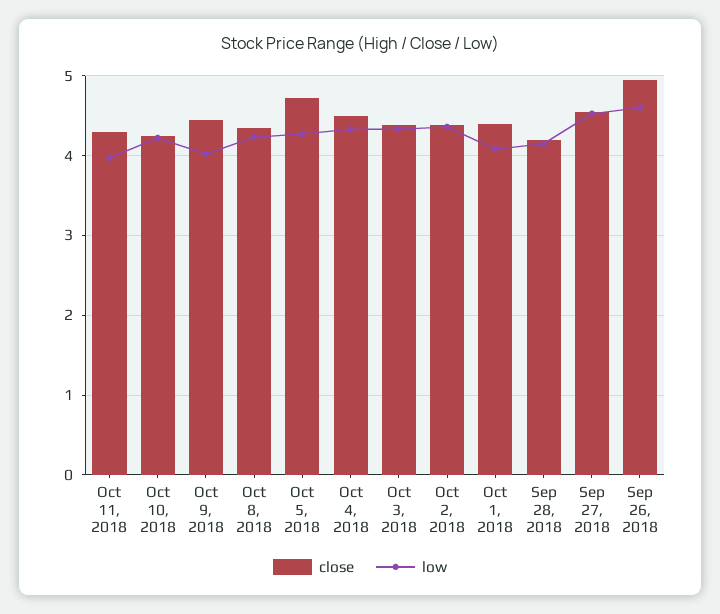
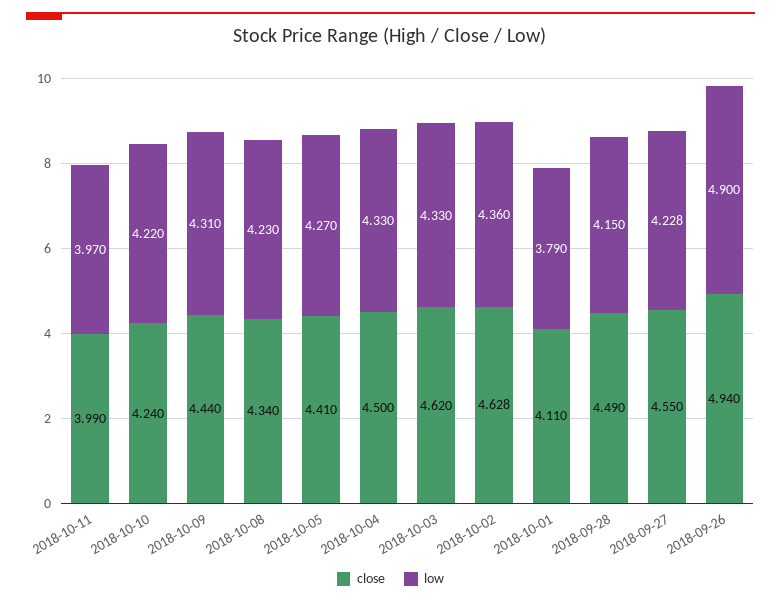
  {
    "close": {
-     "Oct 11, 2018": 4.3,
+     "Oct 11, 2018": 3.99,
      "Oct 10, 2018": 4.24,
      "Oct 9, 2018": 4.44,
      "Oct 8, 2018": 4.34,
-     "Oct 5, 2018": 4.7,
+     "Oct 5, 2018": 4.41,
      "Oct 4, 2018": 4.5,
-     "Oct 3, 2018": 4.4,
+     "Oct 3, 2018": 4.62,
-     "Oct 2, 2018": 4.4,
+     "Oct 2, 2018": 4.628,
-     "Oct 1, 2018": 4.4,
+     "Oct 1, 2018": 4.11,
-     "Sep 28, 2018": 4.2,
+     "Sep 28, 2018": 4.49,
      "Sep 27, 2018": 4.55,
      "Sep 26, 2018": 4.94
    },
    "low": {
      "Oct 11, 2018": 3.97,
      "Oct 10, 2018": 4.22,
-     "Oct 9, 2018": 4,
+     "Oct 9, 2018": 4.31,
      "Oct 8, 2018": 4.23,
      "Oct 5, 2018": 4.27,
      "Oct 4, 2018": 4.33,
      "Oct 3, 2018": 4.33,
      "Oct 2, 2018": 4.36,
-     "Oct 1, 2018": 4.1,
+     "Oct 1, 2018": 3.79,
      "Sep 28, 2018": 4.15,
-     "Sep 27, 2018": 4.5,
+     "Sep 27, 2018": 4.228,
-     "Sep 26, 2018": 4.6
+     "Sep 26, 2018": 4.9
    }
  }

